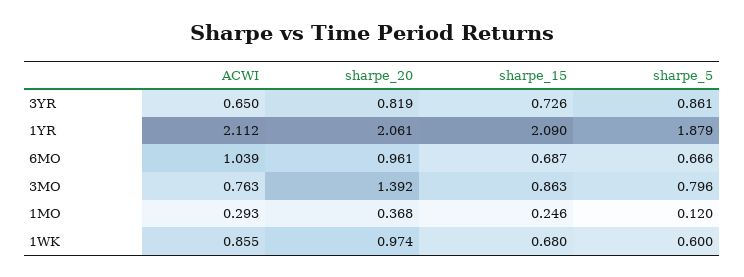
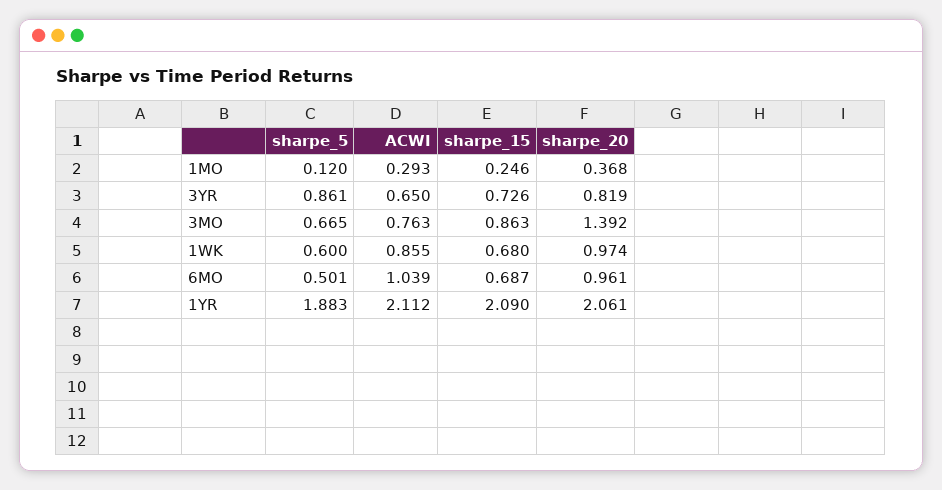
  {
    "ACWI": {
      "3YR": 0.65,
      "1YR": 2.112,
      "6MO": 1.039,
      "3MO": 0.763,
      "1MO": 0.293,
      "1WK": 0.855
    },
    "sharpe_20": {
      "3YR": 0.819,
      "1YR": 2.061,
      "6MO": 0.961,
      "3MO": 1.392,
      "1MO": 0.368,
      "1WK": 0.974
    },
    "sharpe_15": {
      "3YR": 0.726,
      "1YR": 2.09,
      "6MO": 0.687,
      "3MO": 0.863,
      "1MO": 0.246,
      "1WK": 0.68
    },
    "sharpe_5": {
      "3YR": 0.861,
-     "1YR": 1.879,
+     "1YR": 1.883,
-     "6MO": 0.666,
+     "6MO": 0.501,
-     "3MO": 0.796,
+     "3MO": 0.665,
      "1MO": 0.12,
      "1WK": 0.6
    }
  }

